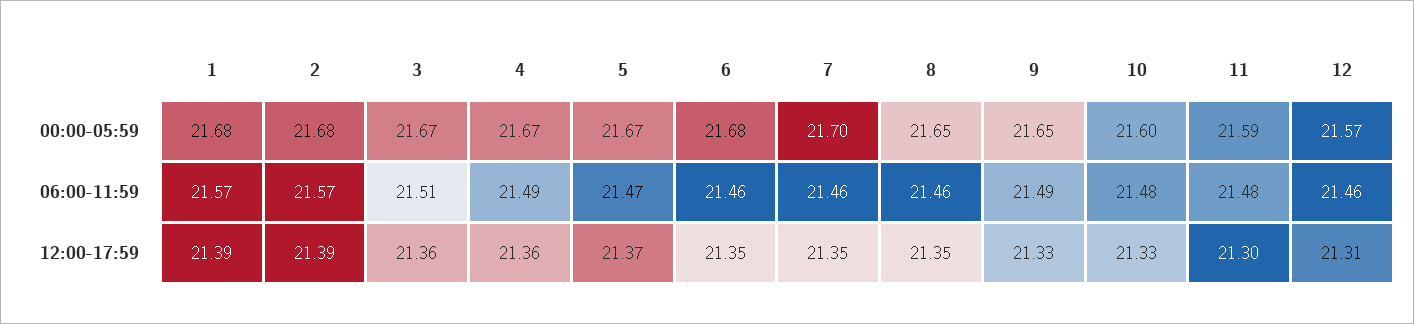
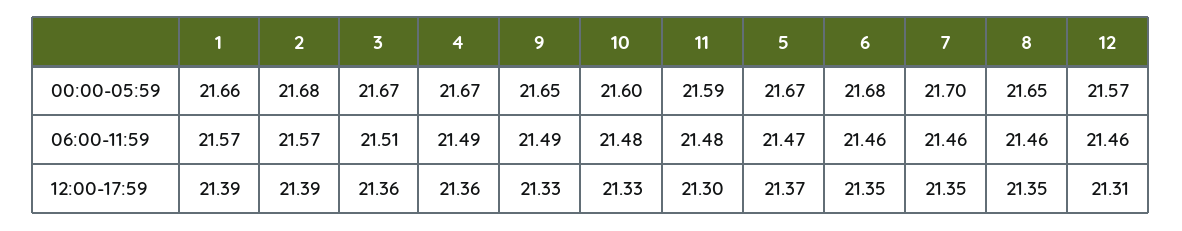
  {
    "1": {
-     "00:00-05:59": 21.68,
+     "00:00-05:59": 21.66,
      "06:00-11:59": 21.57,
      "12:00-17:59": 21.39
    },
    "2": {
      "00:00-05:59": 21.68,
      "06:00-11:59": 21.57,
      "12:00-17:59": 21.39
    },
    "3": {
      "00:00-05:59": 21.67,
      "06:00-11:59": 21.51,
      "12:00-17:59": 21.36
    },
    "4": {
      "00:00-05:59": 21.67,
      "06:00-11:59": 21.49,
      "12:00-17:59": 21.36
    },
    "5": {
      "00:00-05:59": 21.67,
      "06:00-11:59": 21.47,
      "12:00-17:59": 21.37
    },
    "6": {
      "00:00-05:59": 21.68,
      "06:00-11:59": 21.46,
      "12:00-17:59": 21.35
    },
    "7": {
      "00:00-05:59": 21.7,
      "06:00-11:59": 21.46,
      "12:00-17:59": 21.35
    },
    "8": {
      "00:00-05:59": 21.65,
      "06:00-11:59": 21.46,
      "12:00-17:59": 21.35
    },
    "9": {
      "00:00-05:59": 21.65,
      "06:00-11:59": 21.49,
      "12:00-17:59": 21.33
    },
    "10": {
      "00:00-05:59": 21.6,
      "06:00-11:59": 21.48,
      "12:00-17:59": 21.33
    },
    "11": {
      "00:00-05:59": 21.59,
      "06:00-11:59": 21.48,
      "12:00-17:59": 21.3
    },
    "12": {
      "00:00-05:59": 21.57,
      "06:00-11:59": 21.46,
      "12:00-17:59": 21.31
    }
  }

